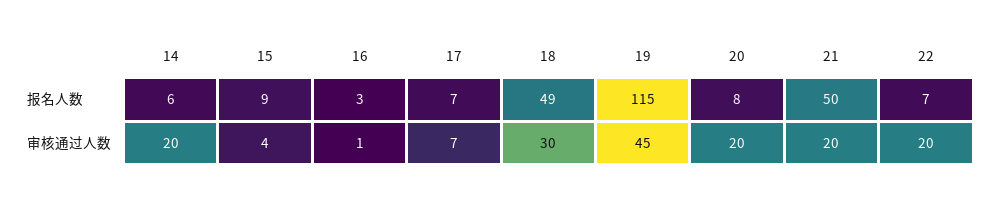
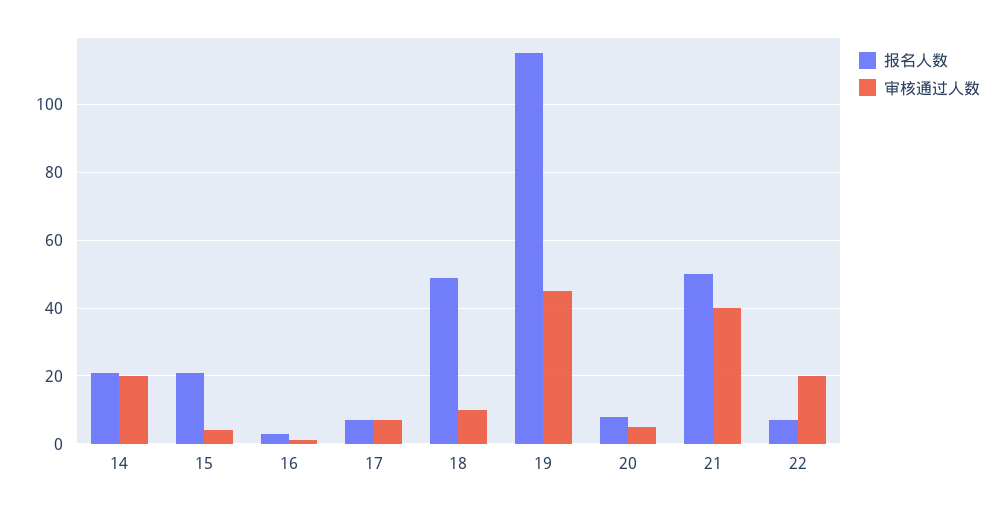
  {
    "报名人数": {
-     "14": 6,
+     "14": 20,
-     "15": 9,
+     "15": 20,
      "16": 3,
      "17": 7,
      "18": 49,
      "19": 115,
      "20": 8,
      "21": 50,
      "22": 7
    },
    "审核通过人数": {
      "14": 20,
      "15": 4,
      "16": 1,
      "17": 7,
-     "18": 30,
+     "18": 10,
      "19": 45,
-     "20": 20,
+     "20": 5,
-     "21": 20,
+     "21": 40,
      "22": 20
    }
  }

